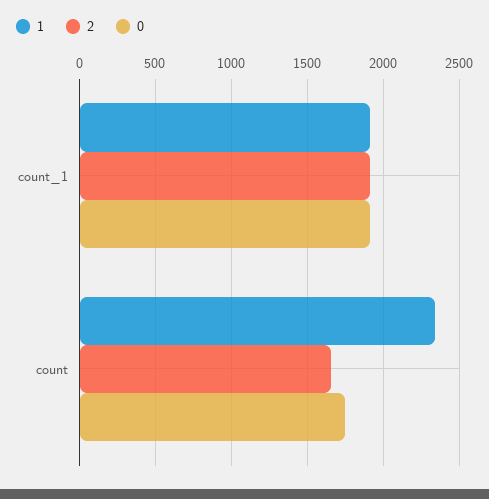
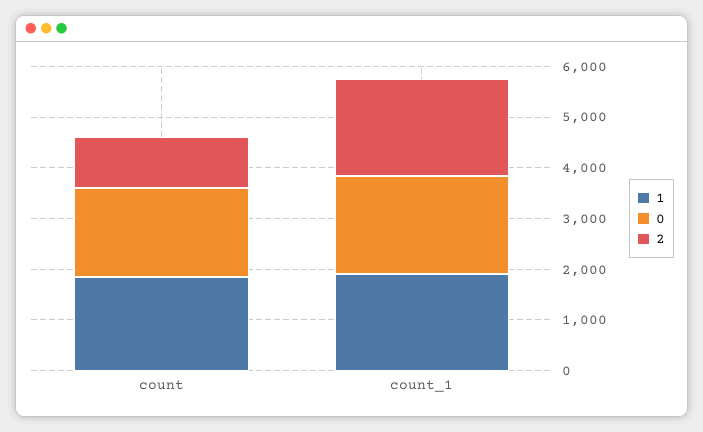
  {
    "1": {
      "count_1": 1900,
-     "count": 2350
+     "count": 1800
    },
    "2": {
      "count_1": 1900,
-     "count": 1650
+     "count": 1000
    },
    "0": {
      "count_1": 1900,
      "count": 1750
    }
  }

